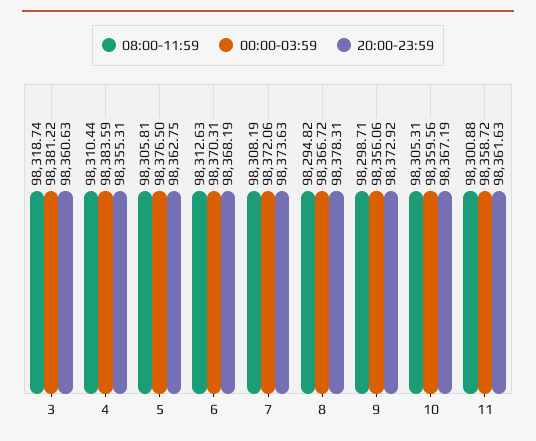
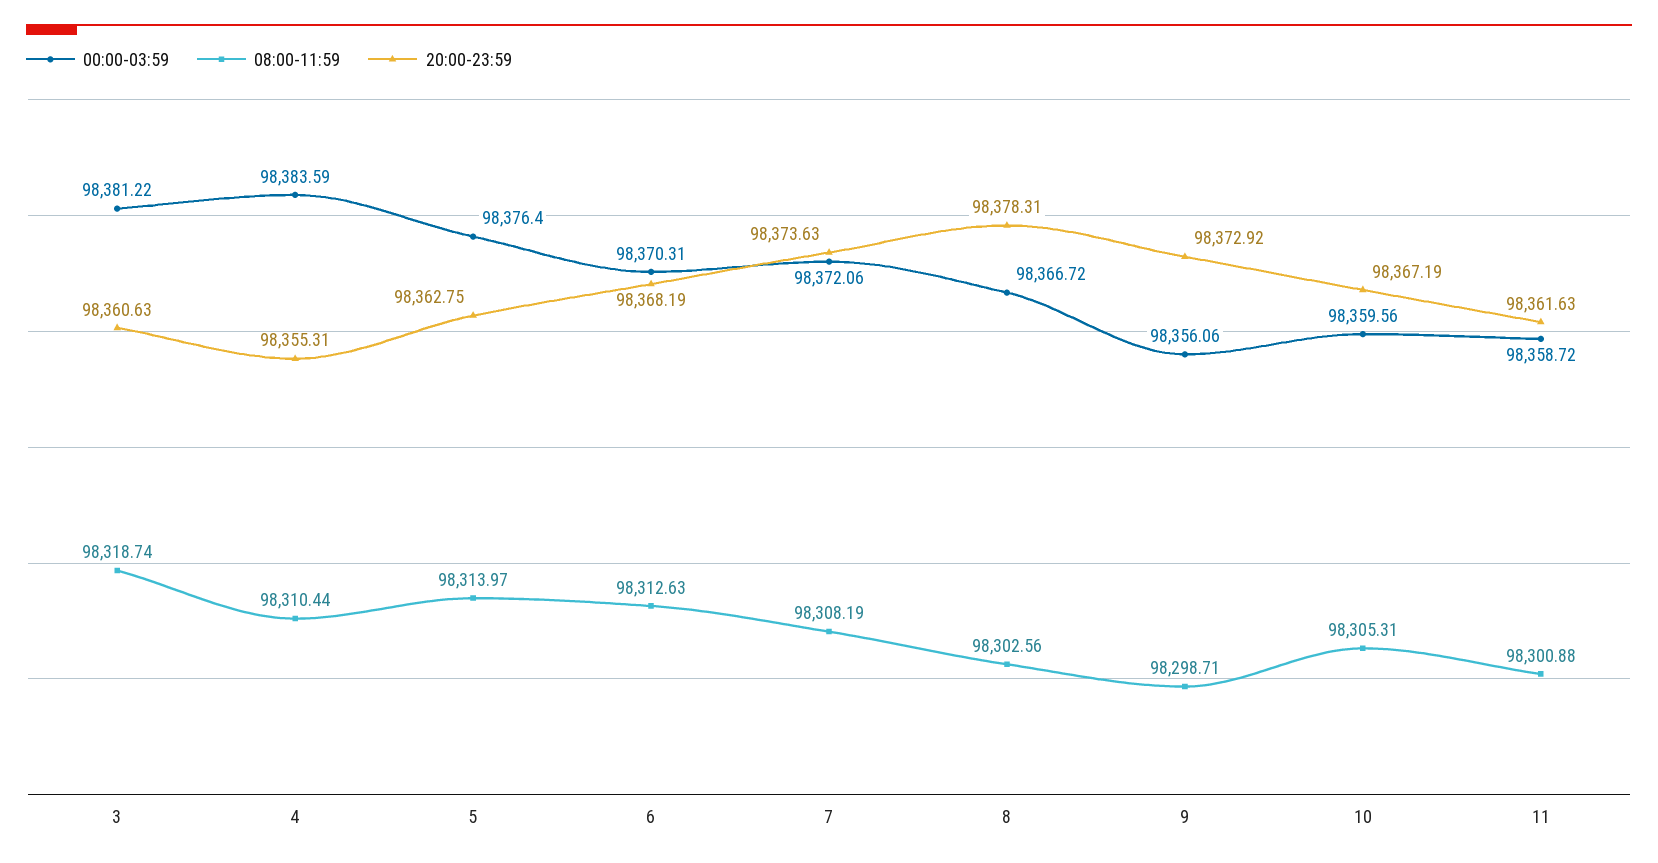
  {
    "08:00-11:59": {
      "3": 98318.74,
      "4": 98310.44,
-     "5": 98305.81,
+     "5": 98313.97,
      "6": 98312.63,
      "7": 98308.19,
-     "8": 98294.82,
+     "8": 98302.56,
      "9": 98298.71,
      "10": 98305.31,
      "11": 98300.88
    },
    "00:00-03:59": {
      "3": 98381.22,
      "4": 98383.59,
-     "5": 98376.5,
+     "5": 98376.4,
      "6": 98370.31,
      "7": 98372.06,
      "8": 98366.72,
      "9": 98356.06,
      "10": 98359.56,
      "11": 98358.72
    },
    "20:00-23:59": {
      "3": 98360.63,
      "4": 98355.31,
      "5": 98362.75,
      "6": 98368.19,
      "7": 98373.63,
      "8": 98378.31,
      "9": 98372.92,
      "10": 98367.19,
      "11": 98361.63
    }
  }

